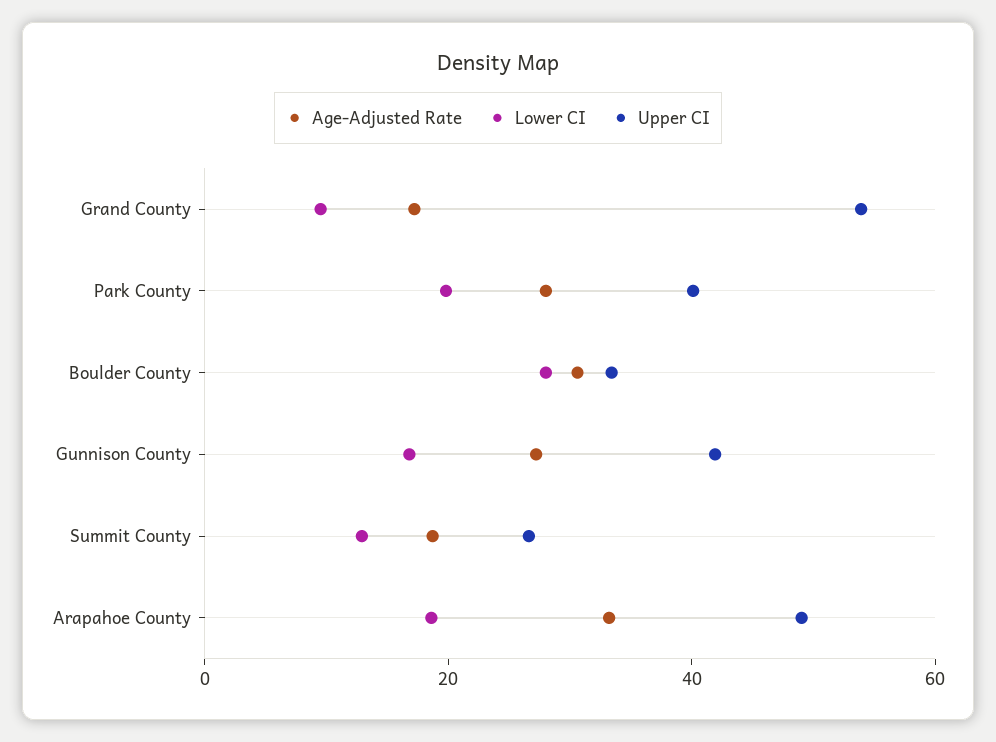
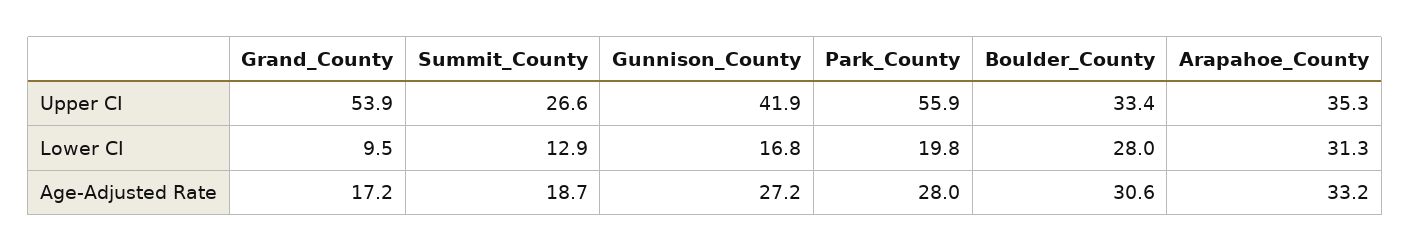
  {
    "Age-Adjusted Rate": {
      "Grand County": 17.2,
      "Park County": 28,
      "Boulder County": 30.6,
      "Gunnison County": 27.2,
      "Summit County": 18.7,
      "Arapahoe County": 33.2
    },
    "Lower CI": {
      "Grand County": 9.5,
      "Park County": 19.8,
      "Boulder County": 28,
      "Gunnison County": 16.8,
      "Summit County": 12.9,
-     "Arapahoe County": 20
+     "Arapahoe County": 31.3
    },
    "Upper CI": {
      "Grand County": 53.9,
-     "Park County": 40,
+     "Park County": 55.9,
      "Boulder County": 33.4,
      "Gunnison County": 41.9,
      "Summit County": 26.6,
-     "Arapahoe County": 50
+     "Arapahoe County": 35.3
    }
  }

